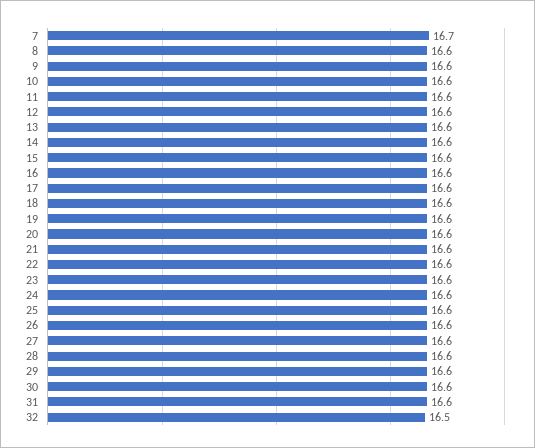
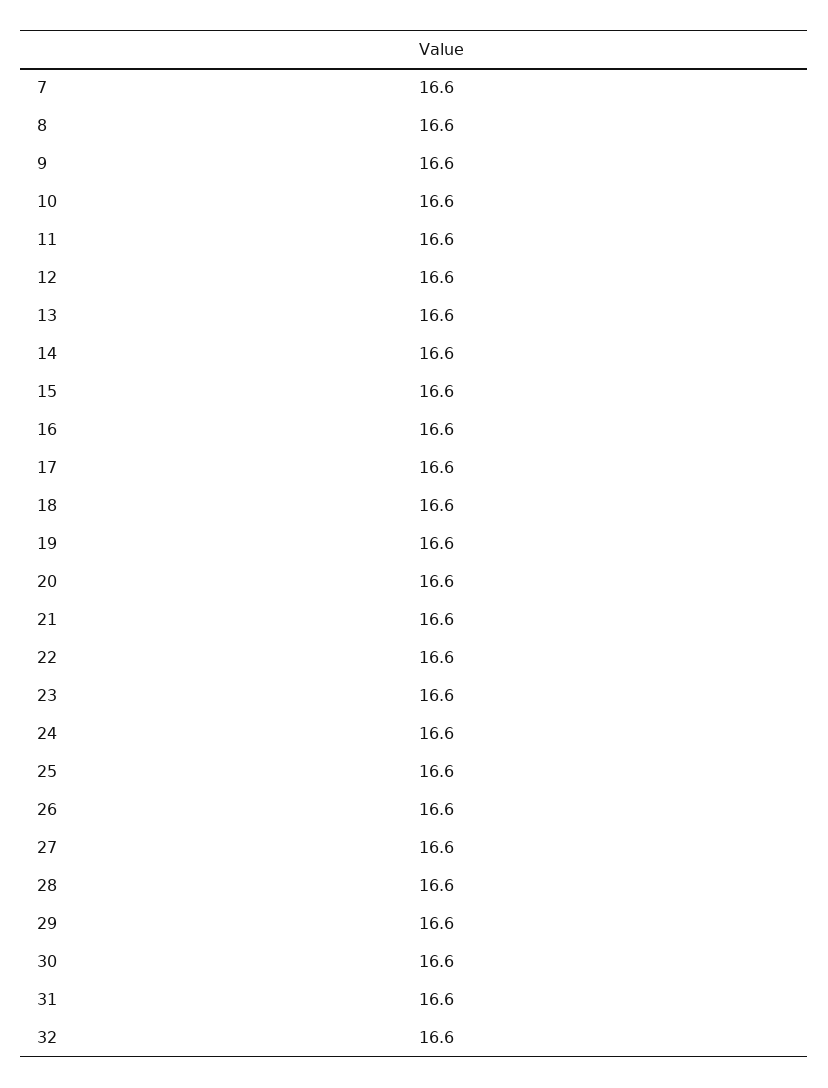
  {
-   "7": 16.7,
+   "7": 16.6,
    "8": 16.6,
    "9": 16.6,
    "10": 16.6,
    "11": 16.6,
    "12": 16.6,
    "13": 16.6,
    "14": 16.6,
    "15": 16.6,
    "16": 16.6,
    "17": 16.6,
    "18": 16.6,
    "19": 16.6,
    "20": 16.6,
    "21": 16.6,
    "22": 16.6,
    "23": 16.6,
    "24": 16.6,
    "25": 16.6,
    "26": 16.6,
    "27": 16.6,
    "28": 16.6,
    "29": 16.6,
    "30": 16.6,
    "31": 16.6,
-   "32": 16.5
+   "32": 16.6
  }

